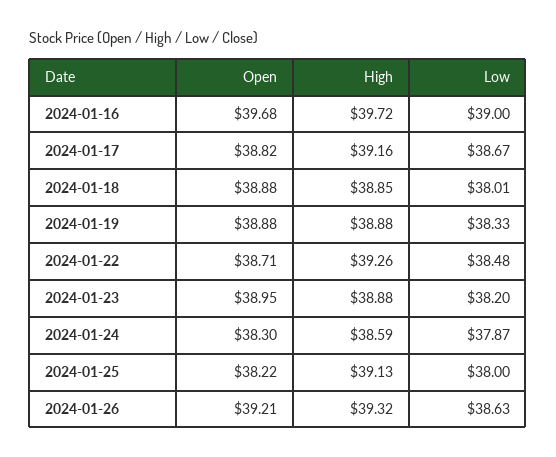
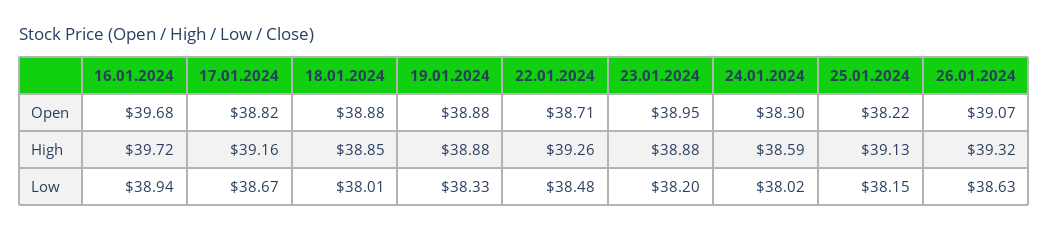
  {
    "Open": {
      "2024-01-16": 39.68,
      "2024-01-17": 38.82,
      "2024-01-18": 38.88,
      "2024-01-19": 38.88,
      "2024-01-22": 38.71,
      "2024-01-23": 38.95,
      "2024-01-24": 38.3,
      "2024-01-25": 38.22,
-     "2024-01-26": 39.21
+     "2024-01-26": 39.07
    },
    "High": {
      "2024-01-16": 39.72,
      "2024-01-17": 39.16,
      "2024-01-18": 38.85,
      "2024-01-19": 38.88,
      "2024-01-22": 39.26,
      "2024-01-23": 38.88,
      "2024-01-24": 38.59,
      "2024-01-25": 39.13,
      "2024-01-26": 39.32
    },
    "Low": {
-     "2024-01-16": 39,
+     "2024-01-16": 38.94,
      "2024-01-17": 38.67,
      "2024-01-18": 38.01,
      "2024-01-19": 38.33,
      "2024-01-22": 38.48,
      "2024-01-23": 38.2,
-     "2024-01-24": 37.87,
+     "2024-01-24": 38.02,
-     "2024-01-25": 38,
+     "2024-01-25": 38.15,
      "2024-01-26": 38.63
    }
  }

